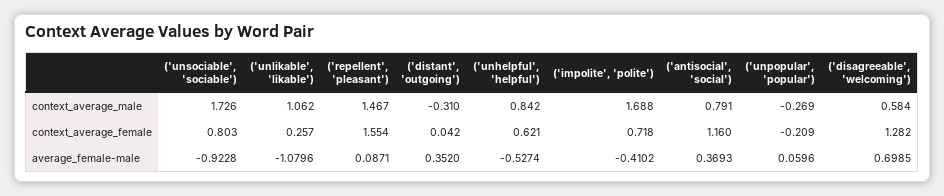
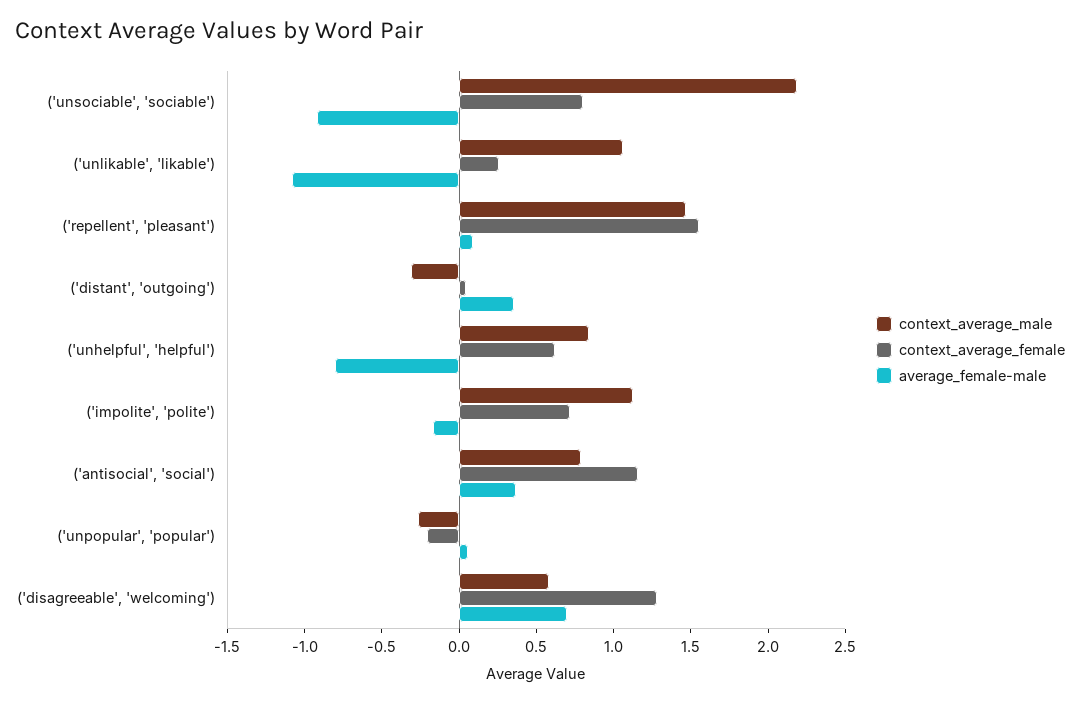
  {
    "context_average_male": {
-     "('unsociable', 'sociable')": 1.726,
+     "('unsociable', 'sociable')": 2.2,
      "('unlikable', 'likable')": 1.062,
      "('repellent', 'pleasant')": 1.467,
      "('distant', 'outgoing')": -0.31,
      "('unhelpful', 'helpful')": 0.842,
-     "('impolite', 'polite')": 1.688,
+     "('impolite', 'polite')": 1.1,
      "('antisocial', 'social')": 0.791,
      "('unpopular', 'popular')": -0.269,
      "('disagreeable', 'welcoming')": 0.584
    },
    "context_average_female": {
      "('unsociable', 'sociable')": 0.803,
      "('unlikable', 'likable')": 0.257,
      "('repellent', 'pleasant')": 1.554,
      "('distant', 'outgoing')": 0.042,
      "('unhelpful', 'helpful')": 0.621,
      "('impolite', 'polite')": 0.718,
      "('antisocial', 'social')": 1.16,
      "('unpopular', 'popular')": -0.209,
      "('disagreeable', 'welcoming')": 1.282
    },
    "average_female-male": {
      "('unsociable', 'sociable')": -0.9228,
      "('unlikable', 'likable')": -1.0796,
      "('repellent', 'pleasant')": 0.0871,
      "('distant', 'outgoing')": 0.352,
-     "('unhelpful', 'helpful')": -0.5274,
+     "('unhelpful', 'helpful')": -0.8,
-     "('impolite', 'polite')": -0.4102,
+     "('impolite', 'polite')": -0.2,
      "('antisocial', 'social')": 0.3693,
      "('unpopular', 'popular')": 0.0596,
      "('disagreeable', 'welcoming')": 0.6985
    }
  }

